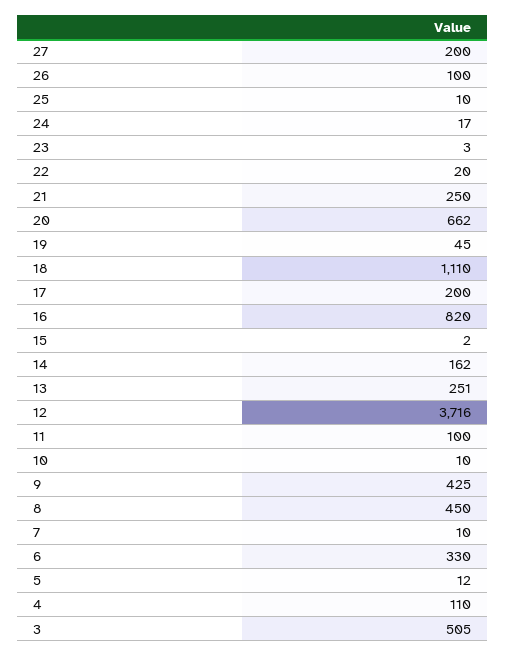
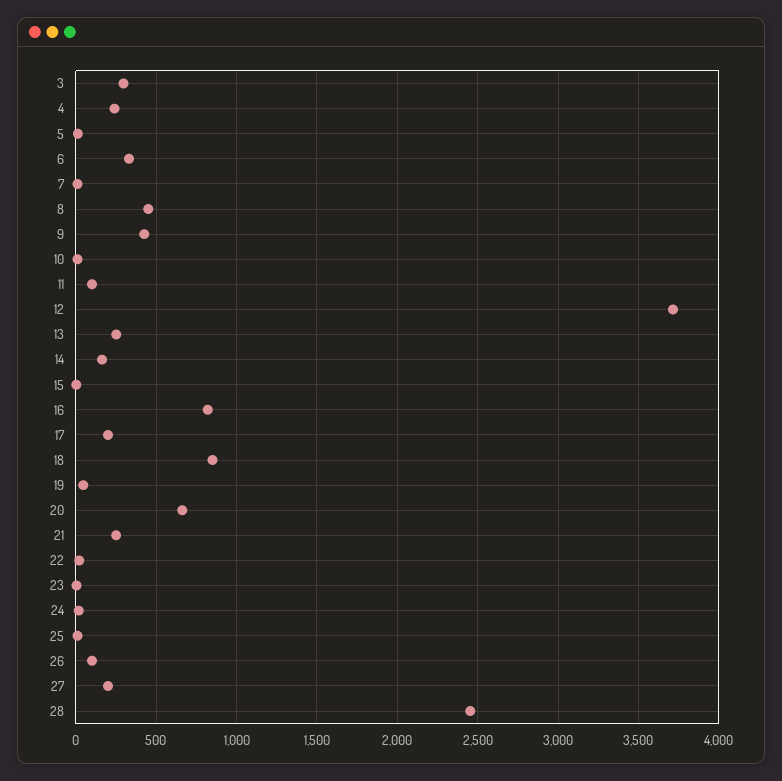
  {
    "27": 200,
    "26": 100,
    "25": 10,
    "24": 17,
    "23": 3,
    "22": 20,
    "21": 250,
    "20": 662,
    "19": 45,
-   "18": 1110,
+   "18": 850,
    "17": 200,
    "16": 820,
    "15": 2,
    "14": 162,
    "13": 251,
    "12": 3716,
    "11": 100,
    "10": 10,
    "9": 425,
    "8": 450,
    "7": 10,
    "6": 330,
    "5": 12,
-   "4": 110,
+   "4": 250,
-   "3": 505
+   "3": 300,
+   "28": 2450
  }

